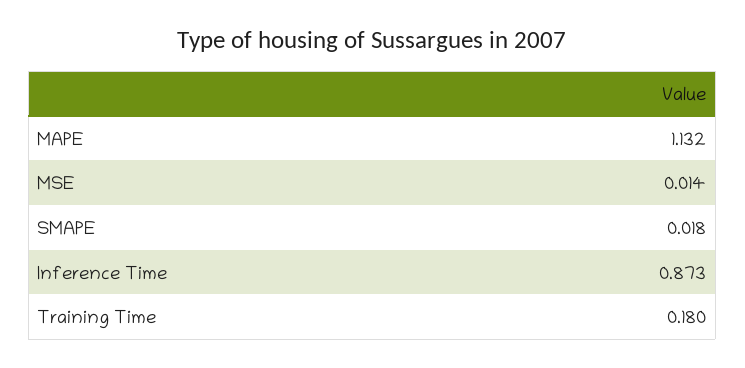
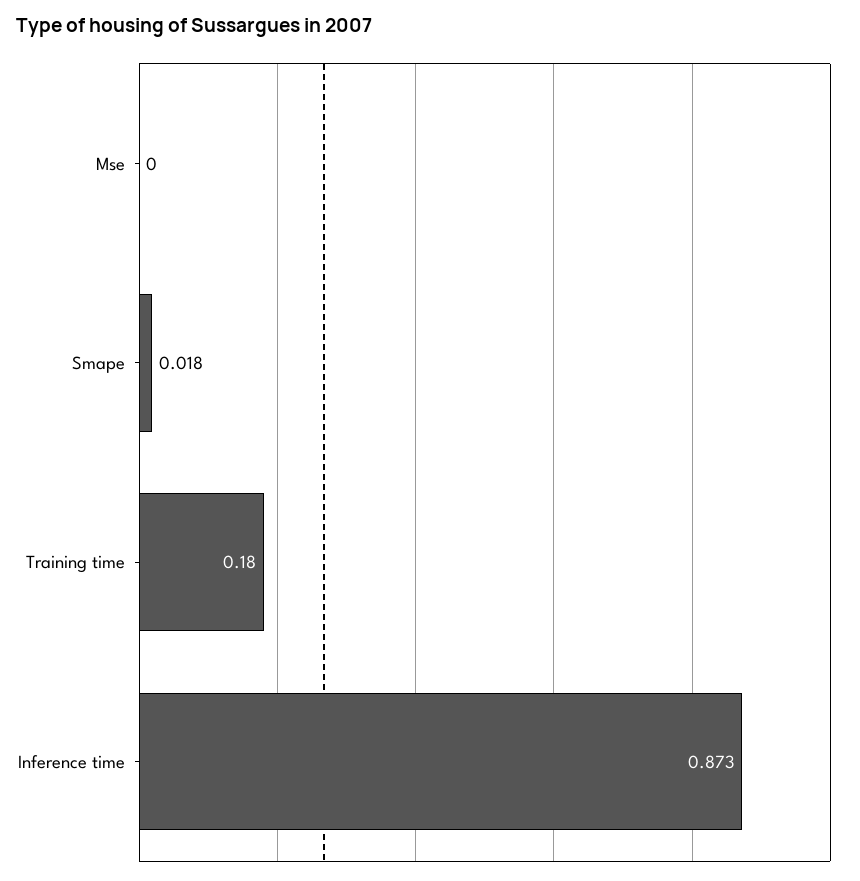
  {
-   "MAPE": 1.132,
-   "MSE": 0.014,
+   "MSE": 0,
    "SMAPE": 0.018,
    "Inference Time": 0.873,
    "Training Time": 0.18
  }

